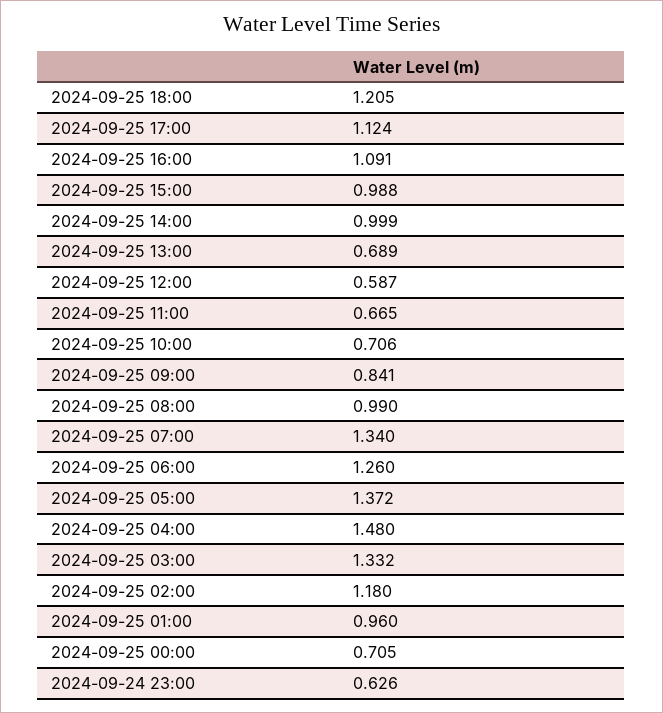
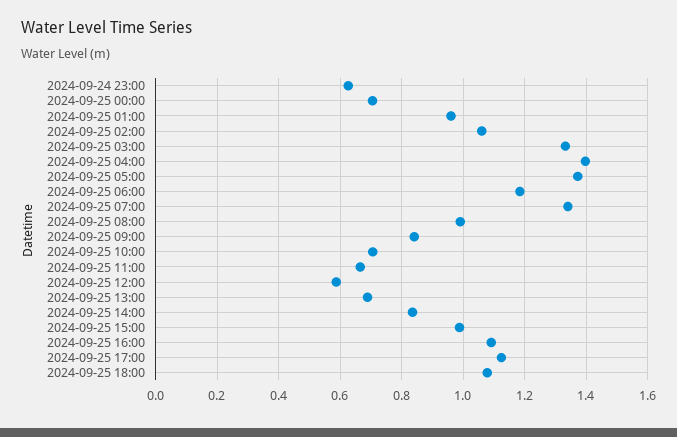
  {
-   "2024-09-25 18:00": 1.205,
+   "2024-09-25 18:00": 1.08,
    "2024-09-25 17:00": 1.124,
    "2024-09-25 16:00": 1.091,
    "2024-09-25 15:00": 0.988,
-   "2024-09-25 14:00": 0.999,
+   "2024-09-25 14:00": 0.84,
    "2024-09-25 13:00": 0.689,
    "2024-09-25 12:00": 0.587,
    "2024-09-25 11:00": 0.665,
    "2024-09-25 10:00": 0.706,
    "2024-09-25 09:00": 0.841,
    "2024-09-25 08:00": 0.99,
    "2024-09-25 07:00": 1.34,
-   "2024-09-25 06:00": 1.26,
+   "2024-09-25 06:00": 1.18,
    "2024-09-25 05:00": 1.372,
-   "2024-09-25 04:00": 1.48,
+   "2024-09-25 04:00": 1.4,
    "2024-09-25 03:00": 1.332,
-   "2024-09-25 02:00": 1.18,
+   "2024-09-25 02:00": 1.06,
    "2024-09-25 01:00": 0.96,
    "2024-09-25 00:00": 0.705,
    "2024-09-24 23:00": 0.626
  }

